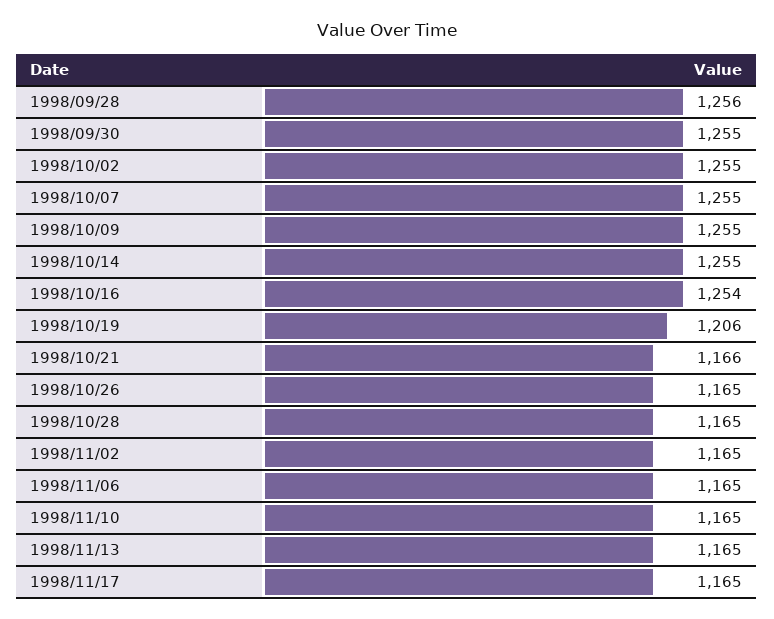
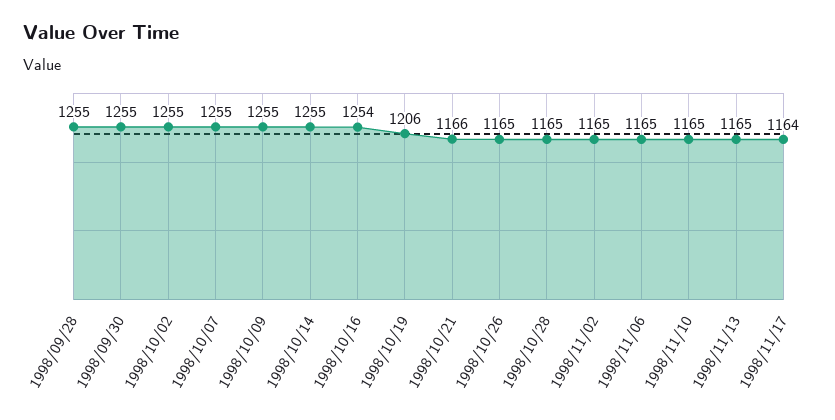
  {
-   "1998/09/28": 1256,
+   "1998/09/28": 1255,
    "1998/09/30": 1255,
    "1998/10/02": 1255,
    "1998/10/07": 1255,
    "1998/10/09": 1255,
    "1998/10/14": 1255,
    "1998/10/16": 1254,
    "1998/10/19": 1206,
    "1998/10/21": 1166,
    "1998/10/26": 1165,
    "1998/10/28": 1165,
    "1998/11/02": 1165,
    "1998/11/06": 1165,
    "1998/11/10": 1165,
    "1998/11/13": 1165,
-   "1998/11/17": 1165
+   "1998/11/17": 1164
  }

